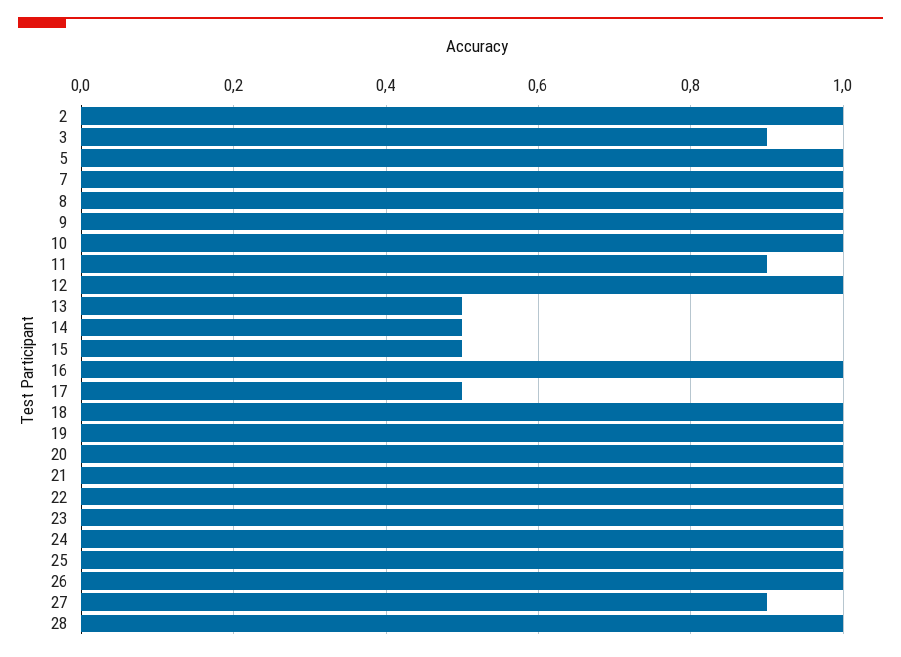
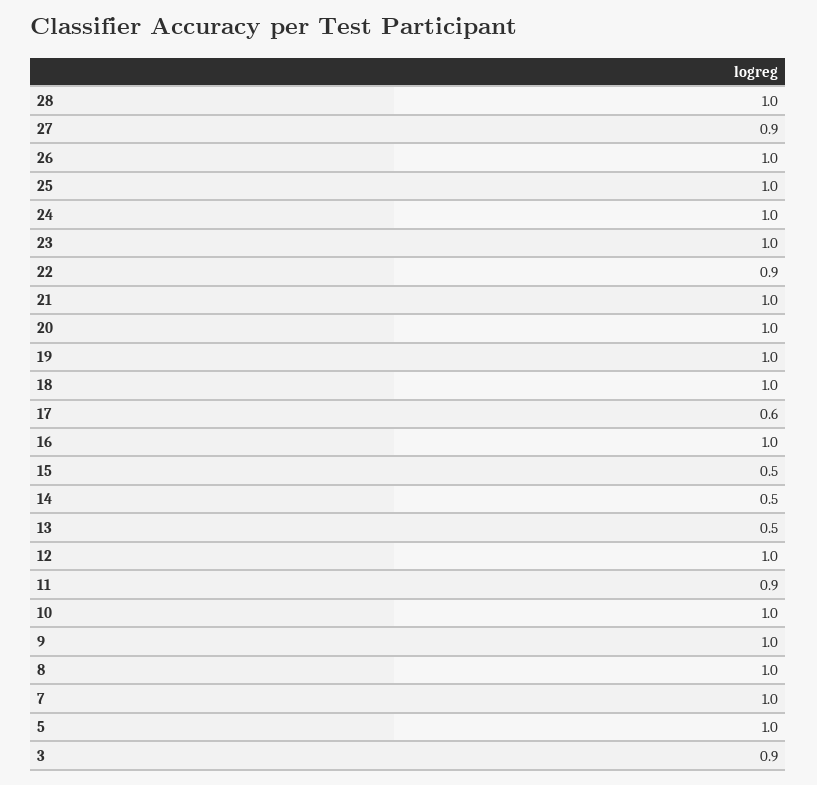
  {
-   "2": 1,
    "3": 0.9,
    "5": 1,
    "7": 1,
    "8": 1,
    "9": 1,
    "10": 1,
    "11": 0.9,
    "12": 1,
    "13": 0.5,
    "14": 0.5,
    "15": 0.5,
    "16": 1,
-   "17": 0.5,
+   "17": 0.6,
    "18": 1,
    "19": 1,
    "20": 1,
    "21": 1,
-   "22": 1,
+   "22": 0.9,
    "23": 1,
    "24": 1,
    "25": 1,
    "26": 1,
    "27": 0.9,
    "28": 1
  }

